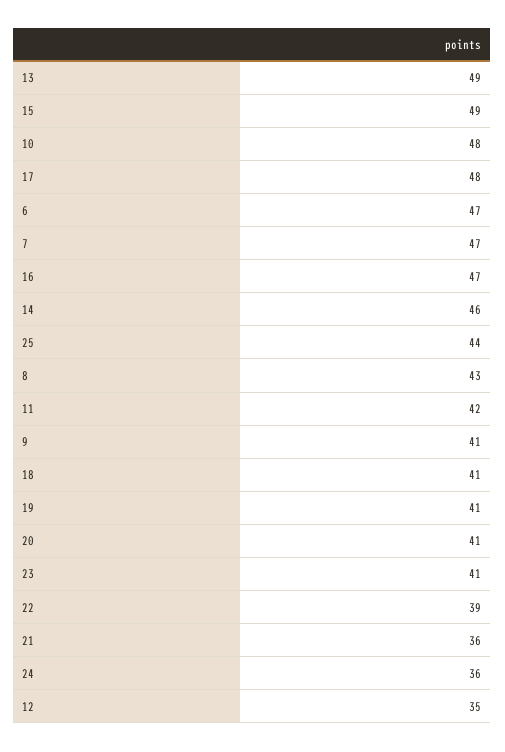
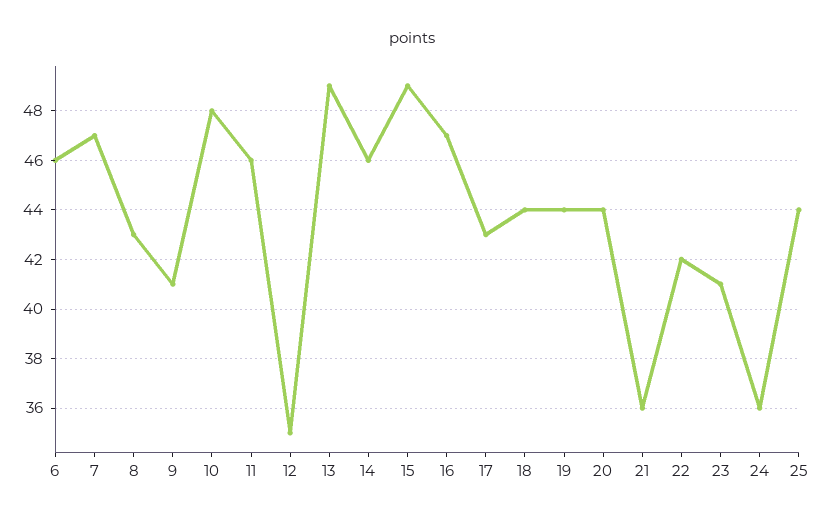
  {
    "13": 49,
    "15": 49,
    "10": 48,
-   "17": 48,
+   "17": 43,
-   "6": 47,
+   "6": 46,
    "7": 47,
    "16": 47,
    "14": 46,
    "25": 44,
    "8": 43,
-   "11": 42,
+   "11": 46,
    "9": 41,
-   "18": 41,
+   "18": 44,
-   "19": 41,
+   "19": 44,
-   "20": 41,
+   "20": 44,
    "23": 41,
-   "22": 39,
+   "22": 42,
    "21": 36,
    "24": 36,
    "12": 35
  }

